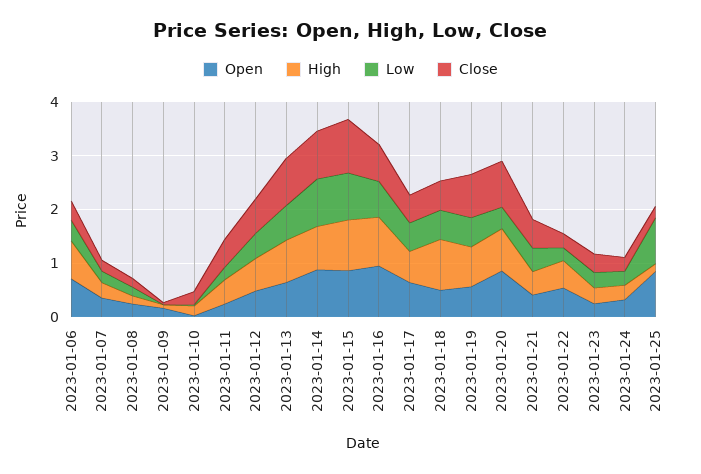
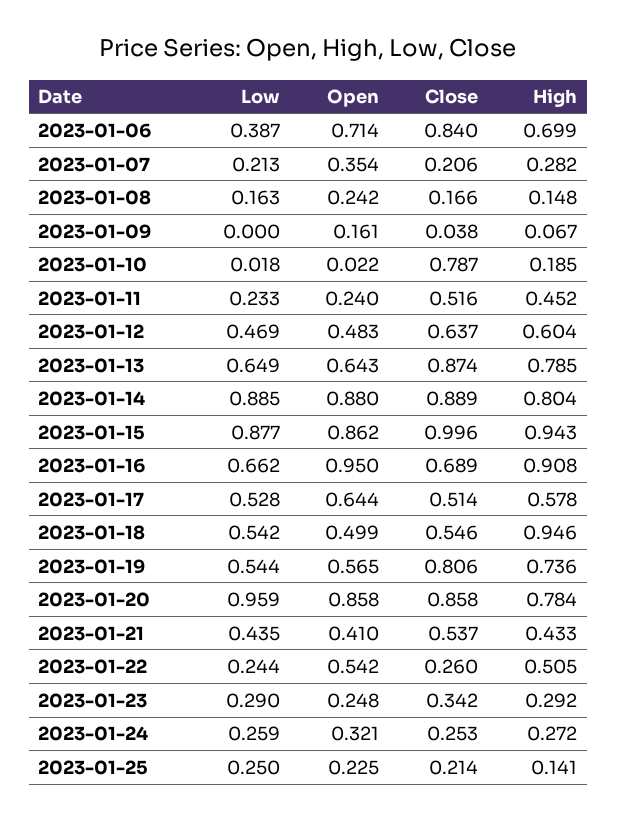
  {
    "Open": {
      "2023-01-06": 0.714,
      "2023-01-07": 0.354,
      "2023-01-08": 0.242,
      "2023-01-09": 0.161,
      "2023-01-10": 0.022,
      "2023-01-11": 0.24,
      "2023-01-12": 0.483,
      "2023-01-13": 0.643,
      "2023-01-14": 0.88,
      "2023-01-15": 0.862,
      "2023-01-16": 0.95,
      "2023-01-17": 0.644,
      "2023-01-18": 0.499,
      "2023-01-19": 0.565,
      "2023-01-20": 0.858,
      "2023-01-21": 0.41,
      "2023-01-22": 0.542,
      "2023-01-23": 0.248,
      "2023-01-24": 0.321,
-     "2023-01-25": 0.8
+     "2023-01-25": 0.225
    },
    "High": {
      "2023-01-06": 0.699,
      "2023-01-07": 0.282,
      "2023-01-08": 0.148,
      "2023-01-09": 0.067,
      "2023-01-10": 0.185,
      "2023-01-11": 0.452,
      "2023-01-12": 0.604,
      "2023-01-13": 0.785,
      "2023-01-14": 0.804,
      "2023-01-15": 0.943,
      "2023-01-16": 0.908,
      "2023-01-17": 0.578,
      "2023-01-18": 0.946,
      "2023-01-19": 0.736,
      "2023-01-20": 0.784,
      "2023-01-21": 0.433,
      "2023-01-22": 0.505,
      "2023-01-23": 0.292,
      "2023-01-24": 0.272,
      "2023-01-25": 0.141
    },
    "Low": {
      "2023-01-06": 0.387,
      "2023-01-07": 0.213,
      "2023-01-08": 0.163,
      "2023-01-09": 0,
      "2023-01-10": 0.018,
      "2023-01-11": 0.233,
      "2023-01-12": 0.469,
      "2023-01-13": 0.649,
      "2023-01-14": 0.885,
      "2023-01-15": 0.877,
      "2023-01-16": 0.662,
      "2023-01-17": 0.528,
      "2023-01-18": 0.542,
      "2023-01-19": 0.544,
-     "2023-01-20": 0.4,
+     "2023-01-20": 0.959,
      "2023-01-21": 0.435,
      "2023-01-22": 0.244,
      "2023-01-23": 0.29,
      "2023-01-24": 0.259,
-     "2023-01-25": 0.8
+     "2023-01-25": 0.25
    },
    "Close": {
-     "2023-01-06": 0.4,
+     "2023-01-06": 0.84,
      "2023-01-07": 0.206,
      "2023-01-08": 0.166,
      "2023-01-09": 0.038,
-     "2023-01-10": 0.2,
+     "2023-01-10": 0.787,
      "2023-01-11": 0.516,
      "2023-01-12": 0.637,
      "2023-01-13": 0.874,
      "2023-01-14": 0.889,
      "2023-01-15": 0.996,
      "2023-01-16": 0.689,
      "2023-01-17": 0.514,
      "2023-01-18": 0.546,
      "2023-01-19": 0.806,
      "2023-01-20": 0.858,
      "2023-01-21": 0.537,
      "2023-01-22": 0.26,
      "2023-01-23": 0.342,
      "2023-01-24": 0.253,
      "2023-01-25": 0.214
    }
  }

